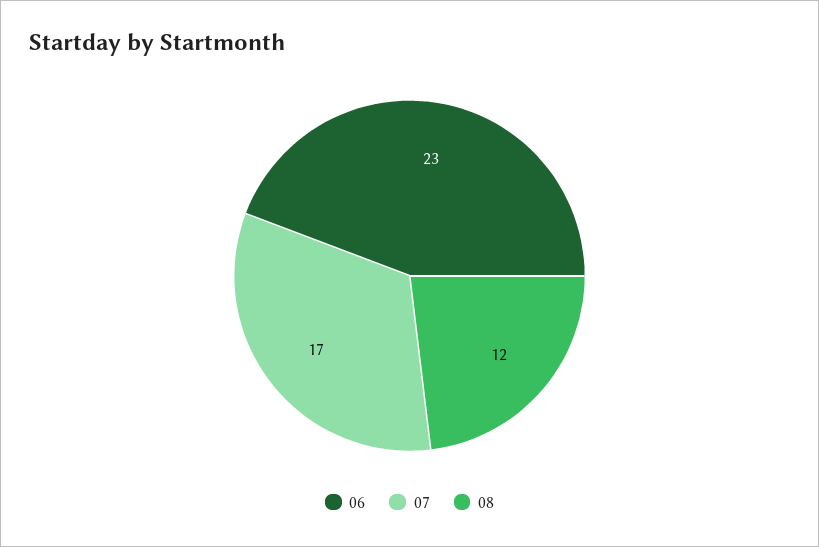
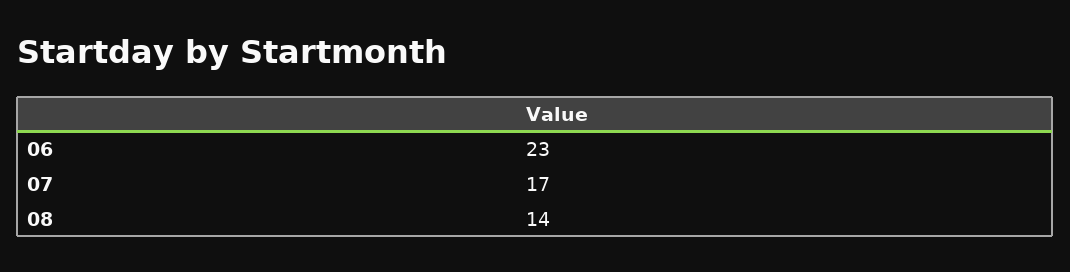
  {
    "06": 23,
    "07": 17,
-   "08": 12
+   "08": 14
  }

